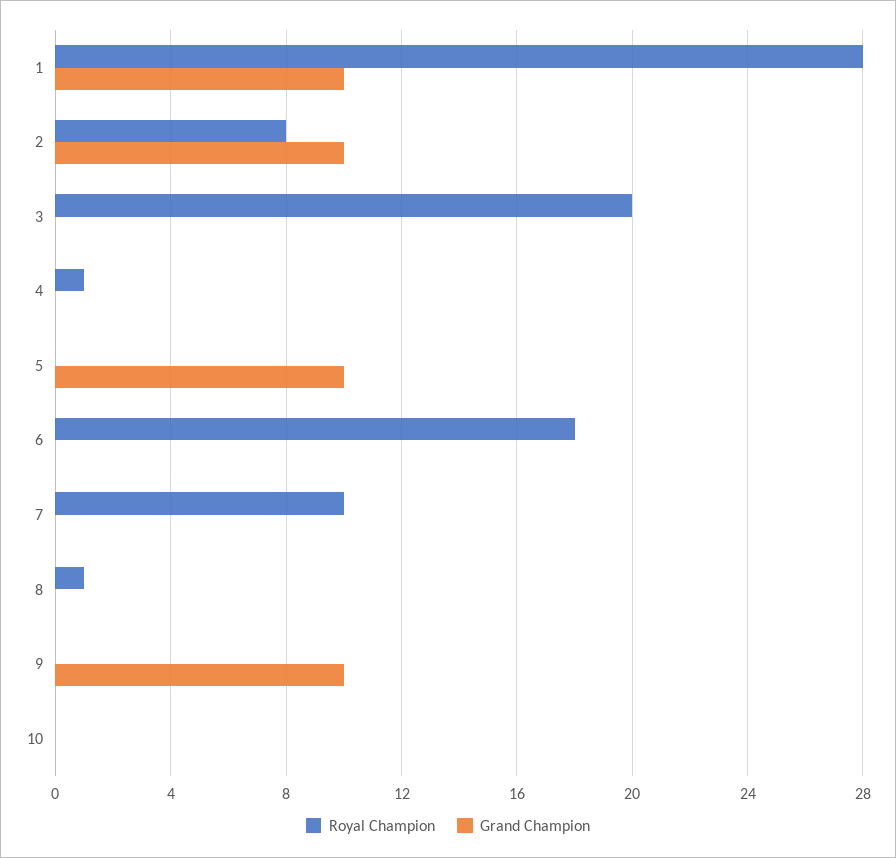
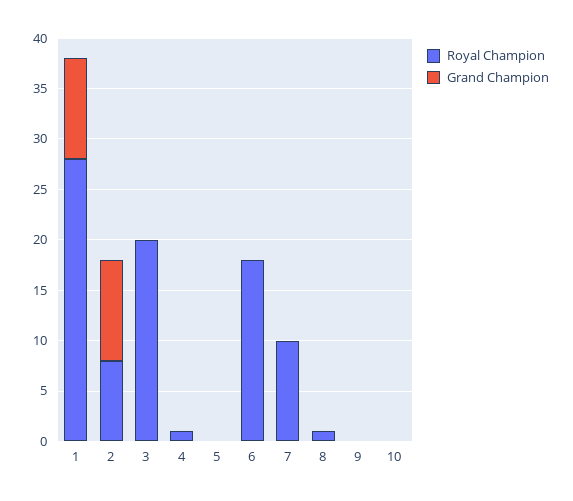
  {
    "Royal Champion": {
      "1": 28,
      "2": 8,
      "3": 20,
      "4": 1,
      "5": 0,
      "6": 18,
      "7": 10,
      "8": 1,
      "9": 0,
      "10": 0
    },
    "Grand Champion": {
      "1": 10,
      "2": 10,
      "3": 0,
      "4": 0,
-     "5": 10,
+     "5": 0,
      "6": 0,
      "7": 0,
      "8": 0,
-     "9": 10,
+     "9": 0,
      "10": 0
    }
  }

